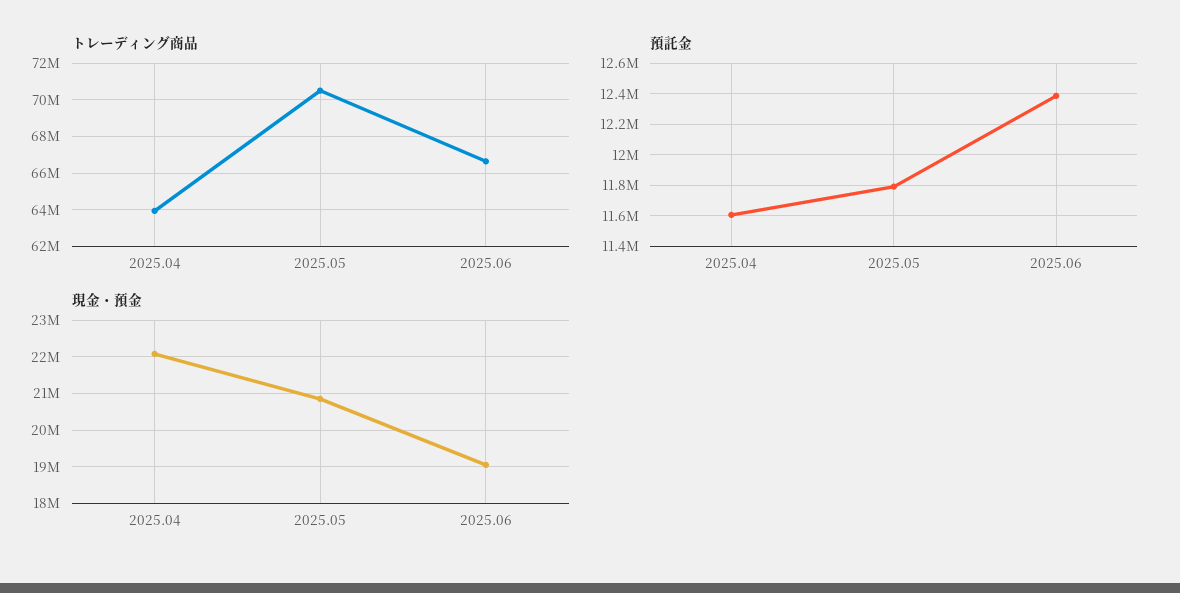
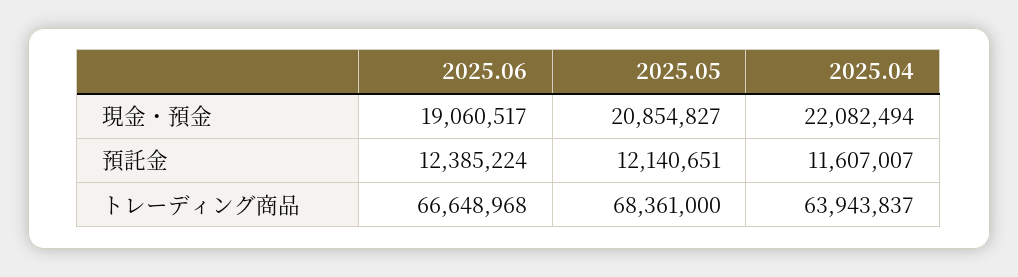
  {
    "トレーディング商品": {
      "2025.04": 63943837,
-     "2025.05": 70500000,
+     "2025.05": 68361000,
      "2025.06": 66648968
    },
    "預託金": {
      "2025.04": 11607007,
-     "2025.05": 11800000,
+     "2025.05": 12140651,
      "2025.06": 12385224
    },
    "現金・預金": {
      "2025.04": 22082494,
      "2025.05": 20854827,
      "2025.06": 19060517
    }
  }

